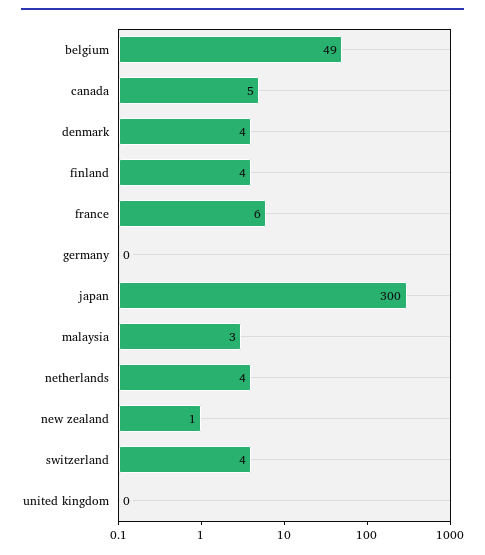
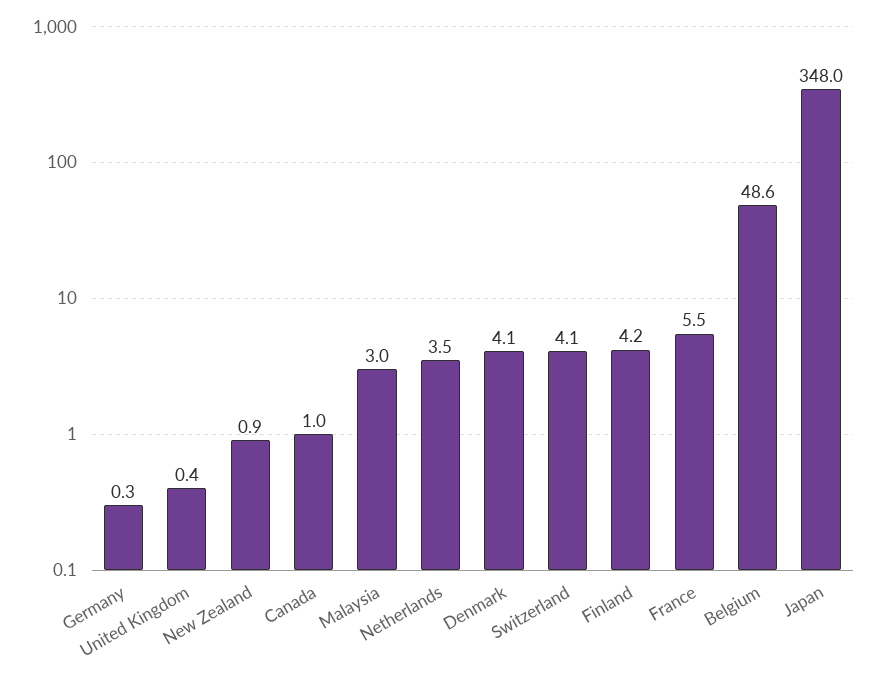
  {
    "belgium": 48.6,
-   "canada": 5,
+   "canada": 1,
    "denmark": 4.1,
    "finland": 4.2,
    "france": 5.5,
    "germany": 0.3,
-   "japan": 300,
+   "japan": 348,
    "malaysia": 3,
    "netherlands": 3.5,
    "new zealand": 0.9,
    "switzerland": 4.1,
    "united kingdom": 0.4
  }

